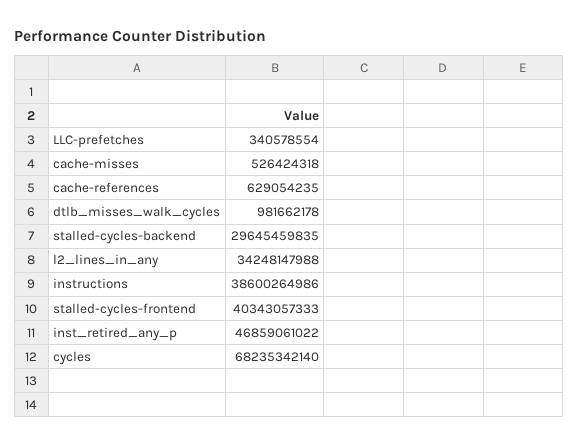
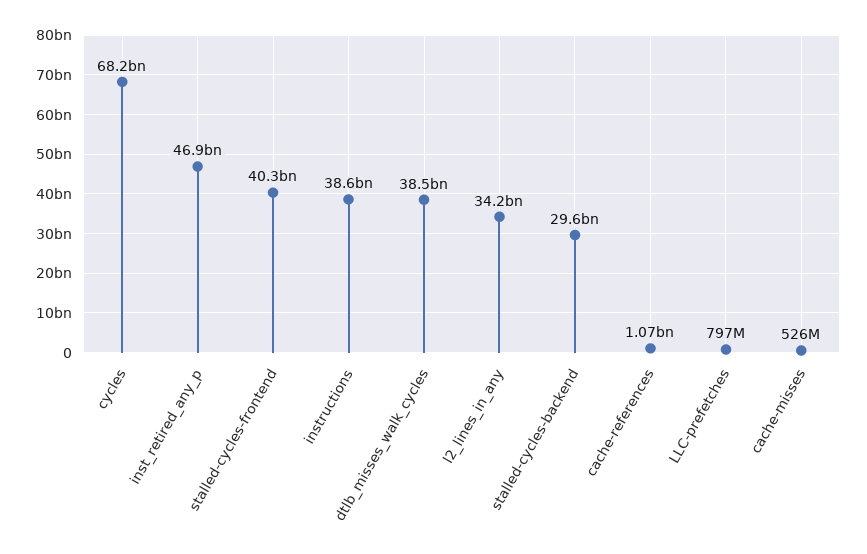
  {
-   "LLC-prefetches": 340578554,
+   "LLC-prefetches": 797000000,
    "cache-misses": 526424318,
-   "cache-references": 629054235,
+   "cache-references": 1070000000,
-   "dtlb_misses_walk_cycles": 981662178,
+   "dtlb_misses_walk_cycles": 38500000000,
    "stalled-cycles-backend": 29645459835,
    "l2_lines_in_any": 34248147988,
    "instructions": 38600264986,
    "stalled-cycles-frontend": 40343057333,
    "inst_retired_any_p": 46859061022,
    "cycles": 68235342140
  }

